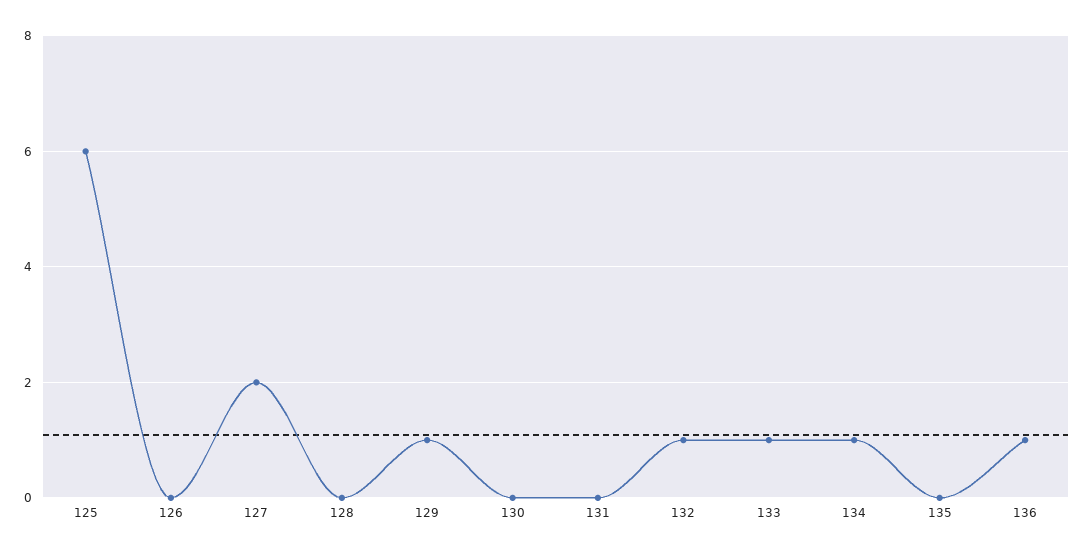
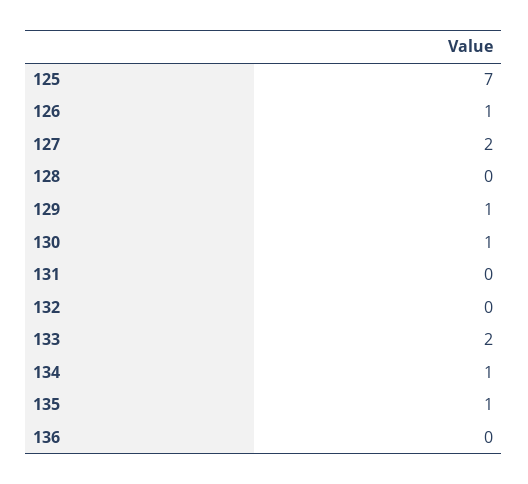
  {
-   "125": 6,
+   "125": 7,
-   "126": 0,
+   "126": 1,
    "127": 2,
    "128": 0,
    "129": 1,
-   "130": 0,
+   "130": 1,
    "131": 0,
-   "132": 1,
+   "132": 0,
-   "133": 1,
+   "133": 2,
    "134": 1,
-   "135": 0,
+   "135": 1,
-   "136": 1
+   "136": 0
  }

